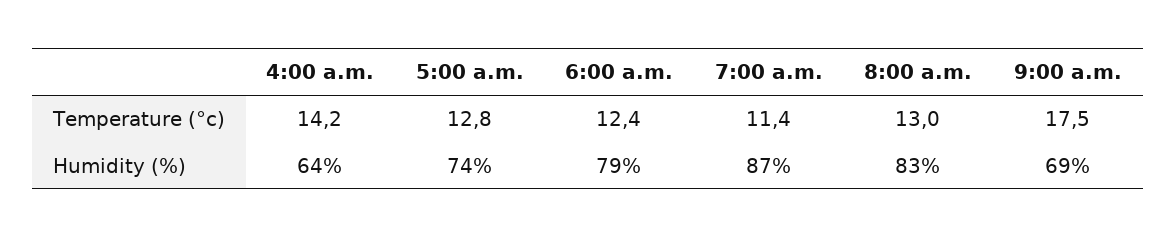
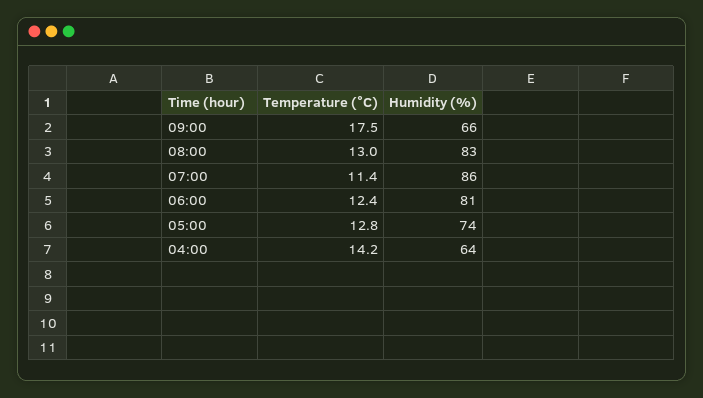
  {
    "4:00 a.m.": {
      "Temperature (°c)": 14.2,
      "Humidity (%)": 64
    },
    "5:00 a.m.": {
      "Temperature (°c)": 12.8,
      "Humidity (%)": 74
    },
    "6:00 a.m.": {
      "Temperature (°c)": 12.4,
-     "Humidity (%)": 79
+     "Humidity (%)": 81
    },
    "7:00 a.m.": {
      "Temperature (°c)": 11.4,
-     "Humidity (%)": 87
+     "Humidity (%)": 86
    },
    "8:00 a.m.": {
      "Temperature (°c)": 13,
      "Humidity (%)": 83
    },
    "9:00 a.m.": {
      "Temperature (°c)": 17.5,
-     "Humidity (%)": 69
+     "Humidity (%)": 66
    }
  }

